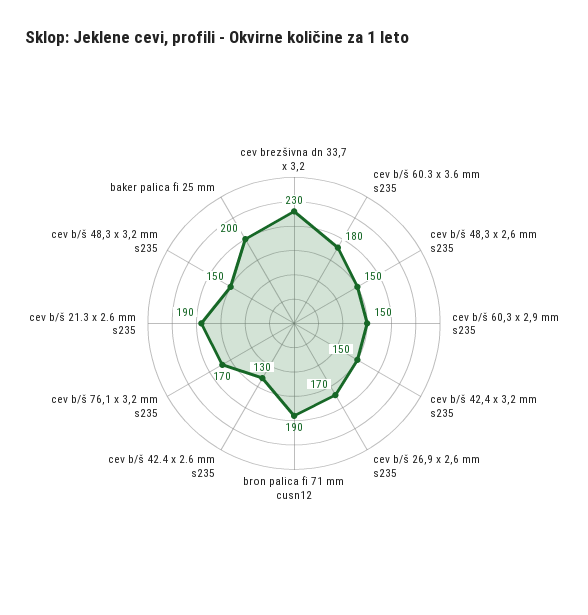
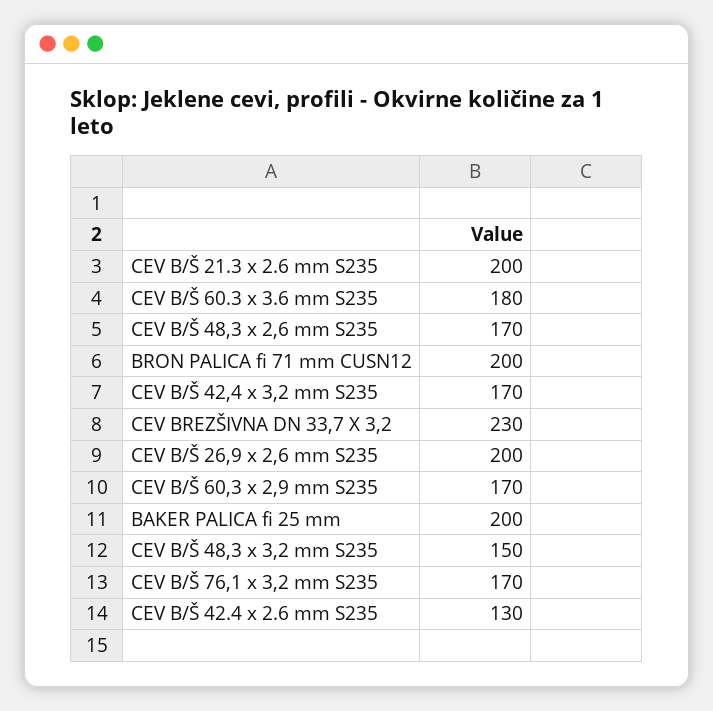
  {
    "cev brezšivna dn 33,7 x 3,2": 230,
    "cev b/š 60.3 x 3.6 mm s235": 180,
-   "cev b/š 48,3 x 2,6 mm s235": 150,
+   "cev b/š 48,3 x 2,6 mm s235": 170,
-   "cev b/š 60,3 x 2,9 mm s235": 150,
+   "cev b/š 60,3 x 2,9 mm s235": 170,
-   "cev b/š 42,4 x 3,2 mm s235": 150,
+   "cev b/š 42,4 x 3,2 mm s235": 170,
-   "cev b/š 26,9 x 2,6 mm s235": 170,
+   "cev b/š 26,9 x 2,6 mm s235": 200,
-   "bron palica fi 71 mm cusn12": 190,
+   "bron palica fi 71 mm cusn12": 200,
    "cev b/š 42.4 x 2.6 mm s235": 130,
    "cev b/š 76,1 x 3,2 mm s235": 170,
-   "cev b/š 21.3 x 2.6 mm s235": 190,
+   "cev b/š 21.3 x 2.6 mm s235": 200,
    "cev b/š 48,3 x 3,2 mm s235": 150,
    "baker palica fi 25 mm": 200
  }

